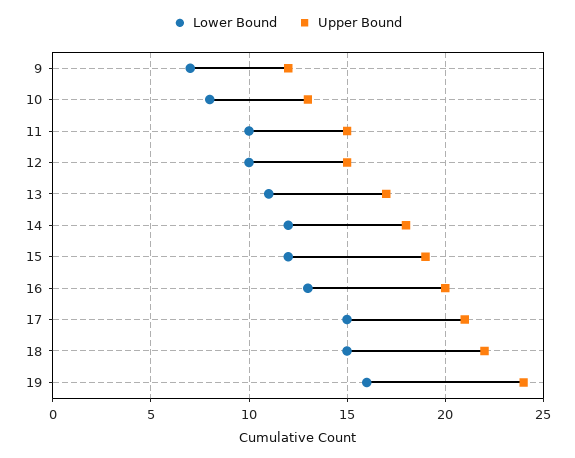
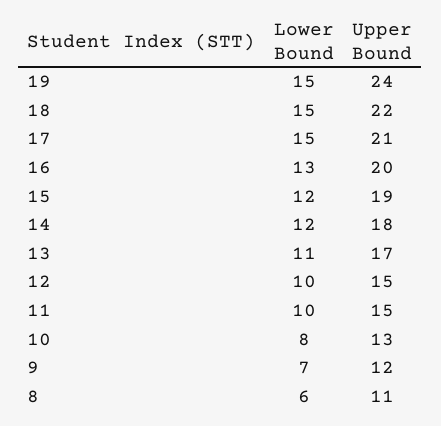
  {
    "Lower Bound": {
      "9": 7,
      "10": 8,
      "11": 10,
      "12": 10,
      "13": 11,
      "14": 12,
      "15": 12,
      "16": 13,
      "17": 15,
      "18": 15,
-     "19": 16
+     "19": 15,
+     "8": 6
    },
    "Upper Bound": {
      "9": 12,
      "10": 13,
      "11": 15,
      "12": 15,
      "13": 17,
      "14": 18,
      "15": 19,
      "16": 20,
      "17": 21,
      "18": 22,
-     "19": 24
+     "19": 24,
+     "8": 11
    }
  }

